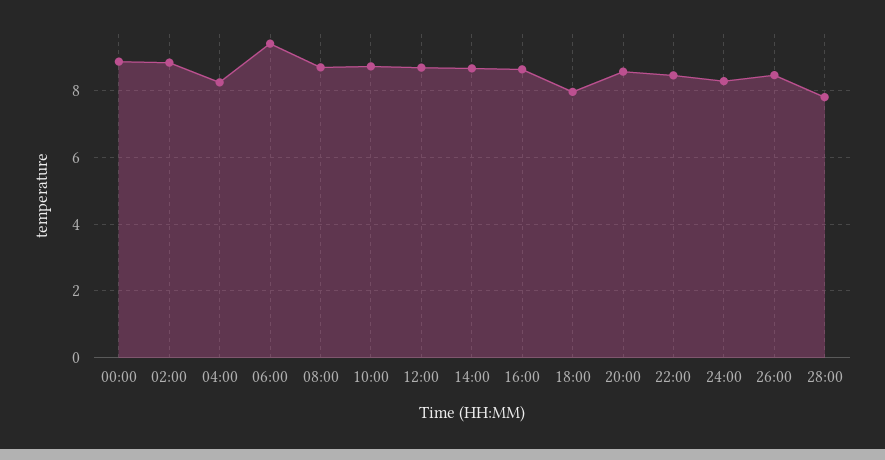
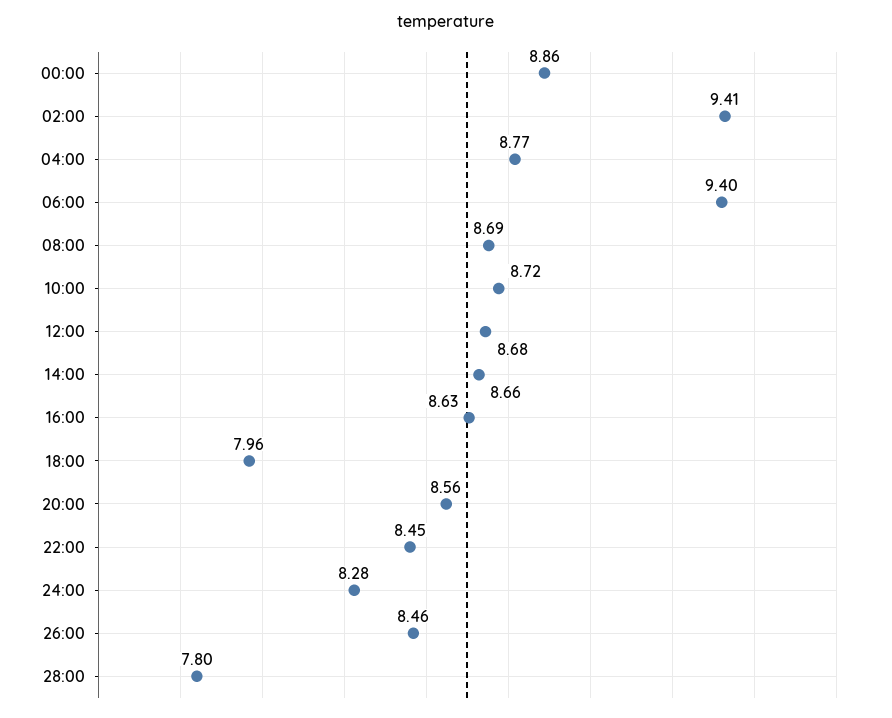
  {
    "00:00": 8.86,
-   "02:00": 8.8,
+   "02:00": 9.41,
-   "04:00": 8.2,
+   "04:00": 8.77,
    "06:00": 9.4,
    "08:00": 8.69,
    "10:00": 8.72,
    "12:00": 8.68,
    "14:00": 8.66,
    "16:00": 8.63,
    "18:00": 7.96,
    "20:00": 8.56,
    "22:00": 8.45,
    "24:00": 8.28,
    "26:00": 8.46,
    "28:00": 7.8
  }

